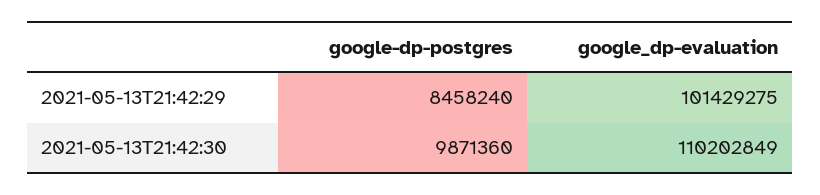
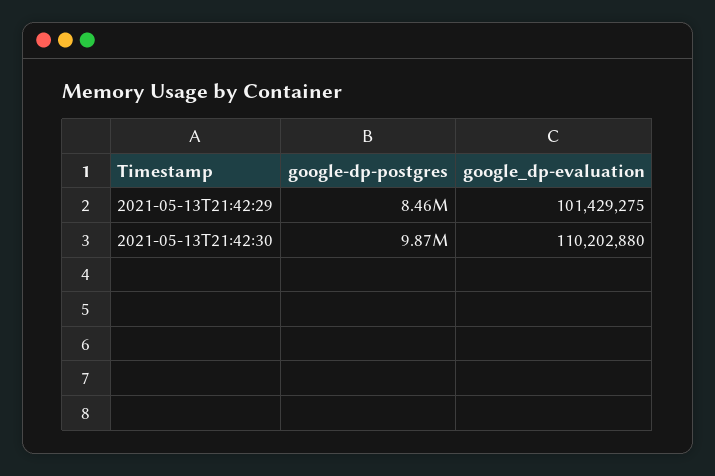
  {
    "google-dp-postgres": {
      "2021-05-13T21:42:29": 8458240,
      "2021-05-13T21:42:30": 9871360
    },
    "google_dp-evaluation": {
      "2021-05-13T21:42:29": 101429275,
-     "2021-05-13T21:42:30": 110202849
+     "2021-05-13T21:42:30": 110202880
    }
  }

